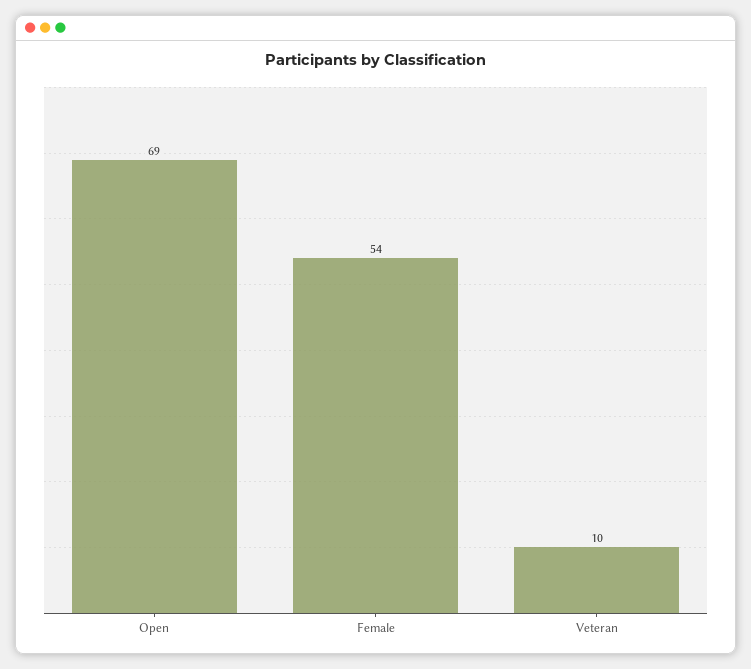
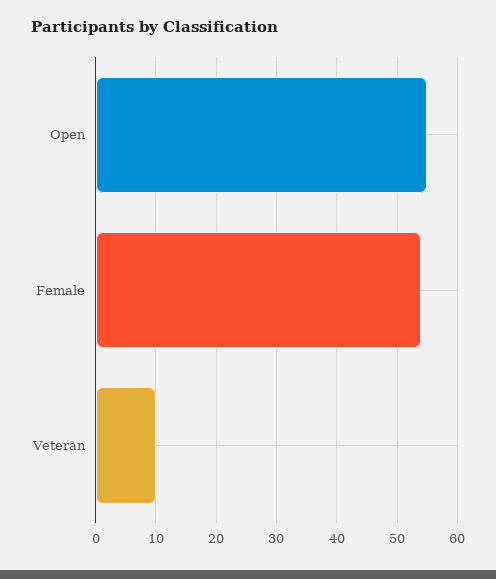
  {
-   "Open": 69,
+   "Open": 55,
    "Female": 54,
    "Veteran": 10
  }

